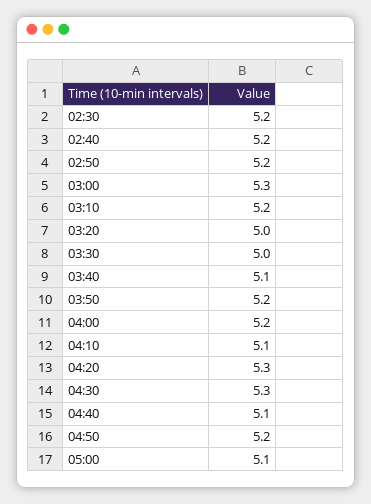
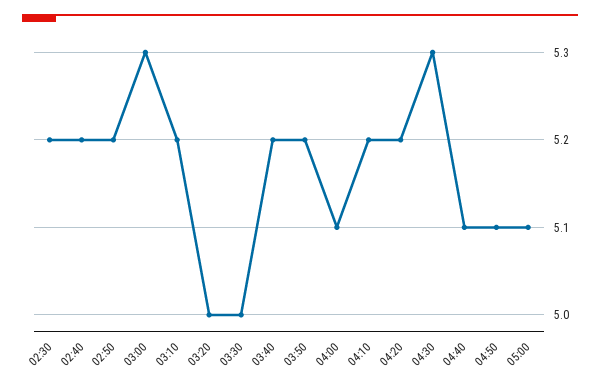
  {
    "02:30": 5.2,
    "02:40": 5.2,
    "02:50": 5.2,
    "03:00": 5.3,
    "03:10": 5.2,
    "03:20": 5,
    "03:30": 5,
-   "03:40": 5.1,
+   "03:40": 5.2,
    "03:50": 5.2,
-   "04:00": 5.2,
+   "04:00": 5.1,
-   "04:10": 5.1,
+   "04:10": 5.2,
-   "04:20": 5.3,
+   "04:20": 5.2,
    "04:30": 5.3,
    "04:40": 5.1,
-   "04:50": 5.2,
+   "04:50": 5.1,
    "05:00": 5.1
  }

